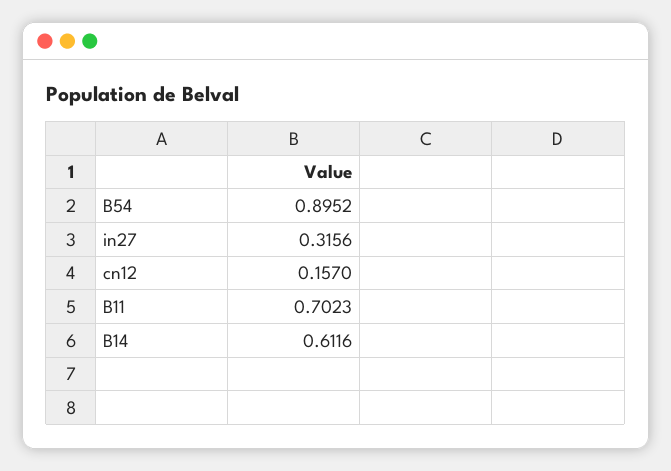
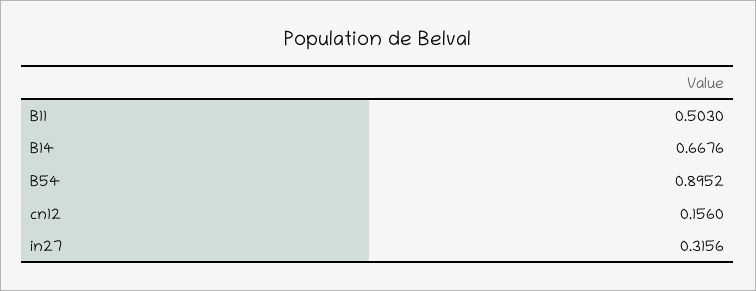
  {
    "B54": 0.8952,
    "in27": 0.3156,
-   "cn12": 0.157,
+   "cn12": 0.156,
-   "B11": 0.7023,
+   "B11": 0.503,
-   "B14": 0.6116
+   "B14": 0.6676
  }

